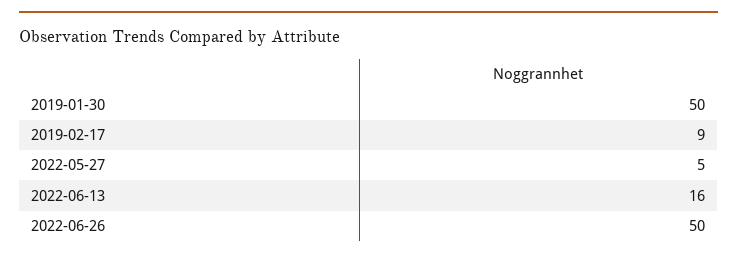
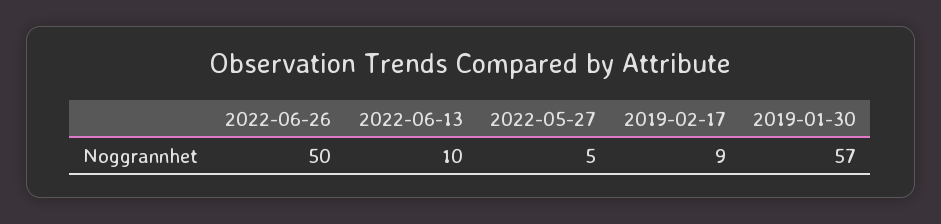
  {
-   "2019-01-30": 50,
+   "2019-01-30": 57,
    "2019-02-17": 9,
    "2022-05-27": 5,
-   "2022-06-13": 16,
+   "2022-06-13": 10,
    "2022-06-26": 50
  }

